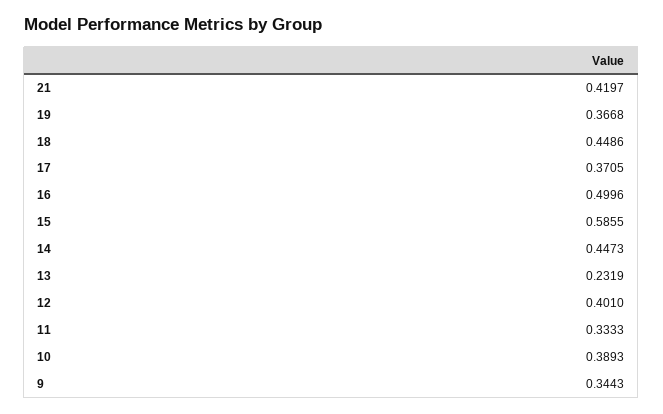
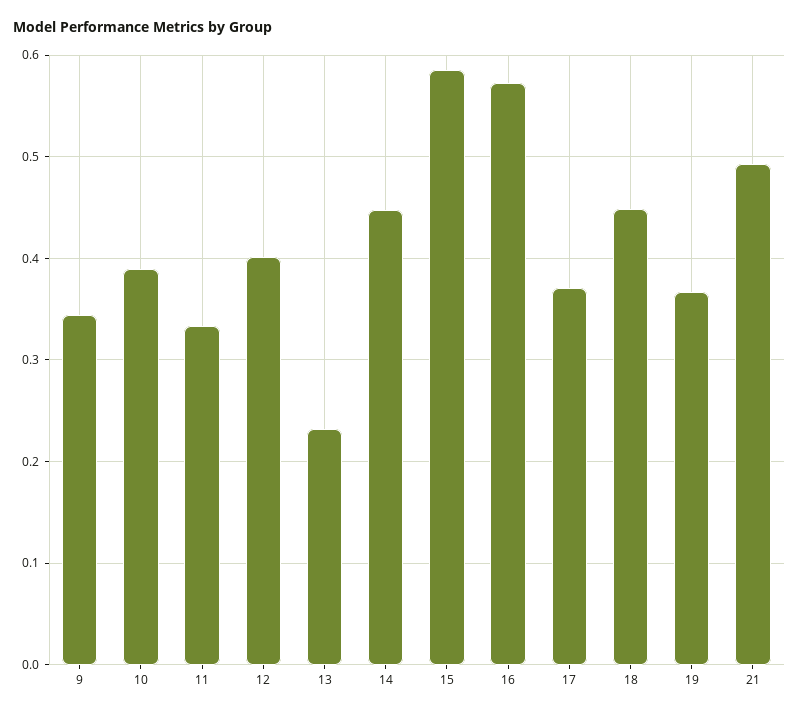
  {
-   "21": 0.4197,
+   "21": 0.49,
    "19": 0.3668,
    "18": 0.4486,
    "17": 0.3705,
-   "16": 0.4996,
+   "16": 0.57,
    "15": 0.5855,
    "14": 0.4473,
    "13": 0.2319,
    "12": 0.401,
    "11": 0.3333,
    "10": 0.3893,
    "9": 0.3443
  }

